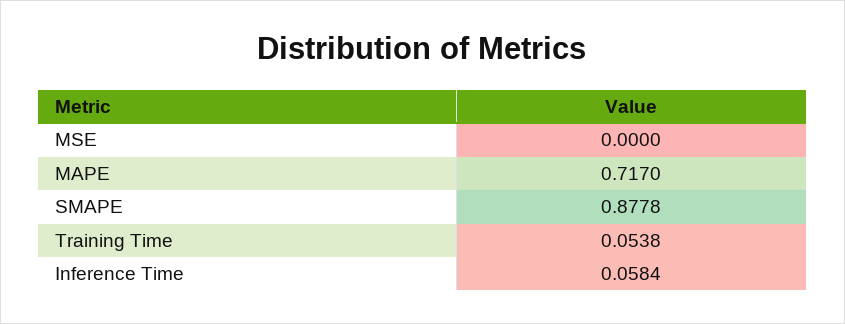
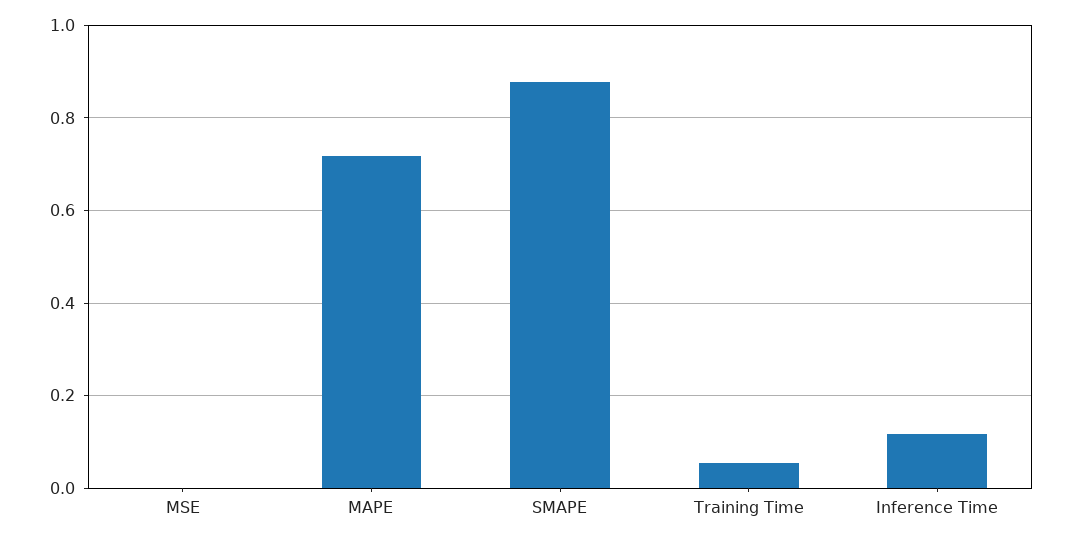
  {
    "MSE": 0,
    "MAPE": 0.717,
    "SMAPE": 0.8778,
    "Training Time": 0.0538,
-   "Inference Time": 0.0584
+   "Inference Time": 0.12
  }

